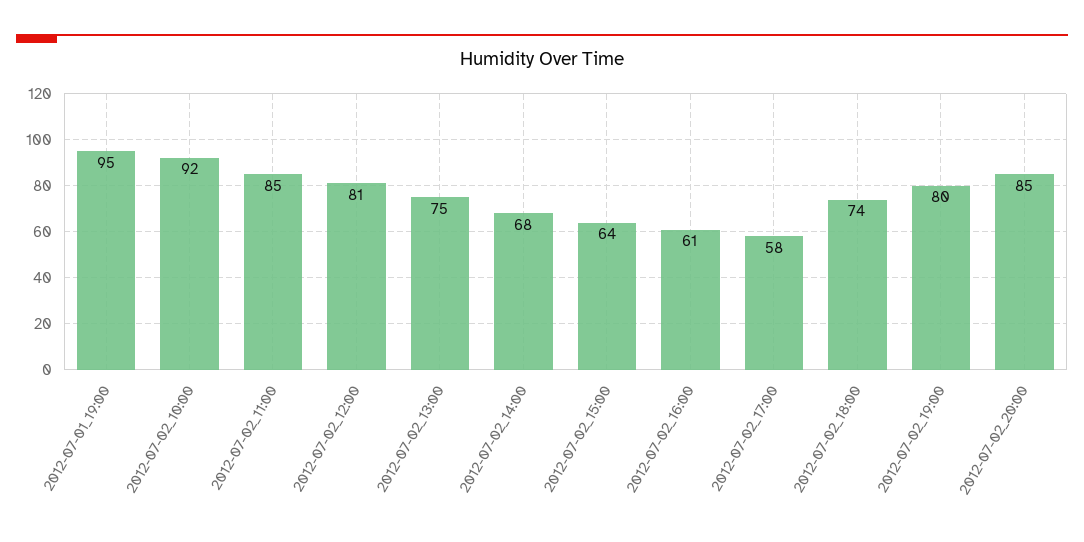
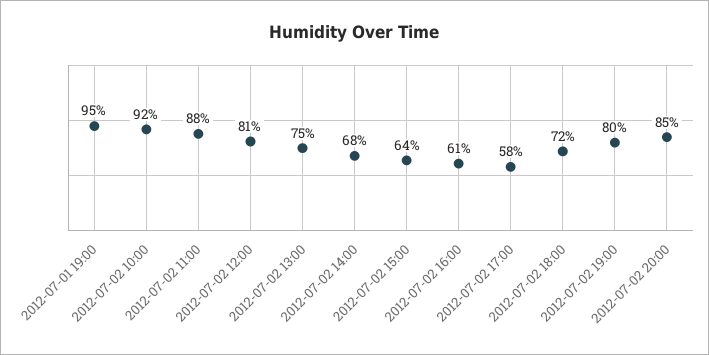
  {
    "2012-07-01_19:00": 95,
    "2012-07-02_10:00": 92,
-   "2012-07-02_11:00": 85,
+   "2012-07-02_11:00": 88,
    "2012-07-02_12:00": 81,
    "2012-07-02_13:00": 75,
    "2012-07-02_14:00": 68,
    "2012-07-02_15:00": 64,
    "2012-07-02_16:00": 61,
    "2012-07-02_17:00": 58,
-   "2012-07-02_18:00": 74,
+   "2012-07-02_18:00": 72,
    "2012-07-02_19:00": 80,
    "2012-07-02_20:00": 85
  }

